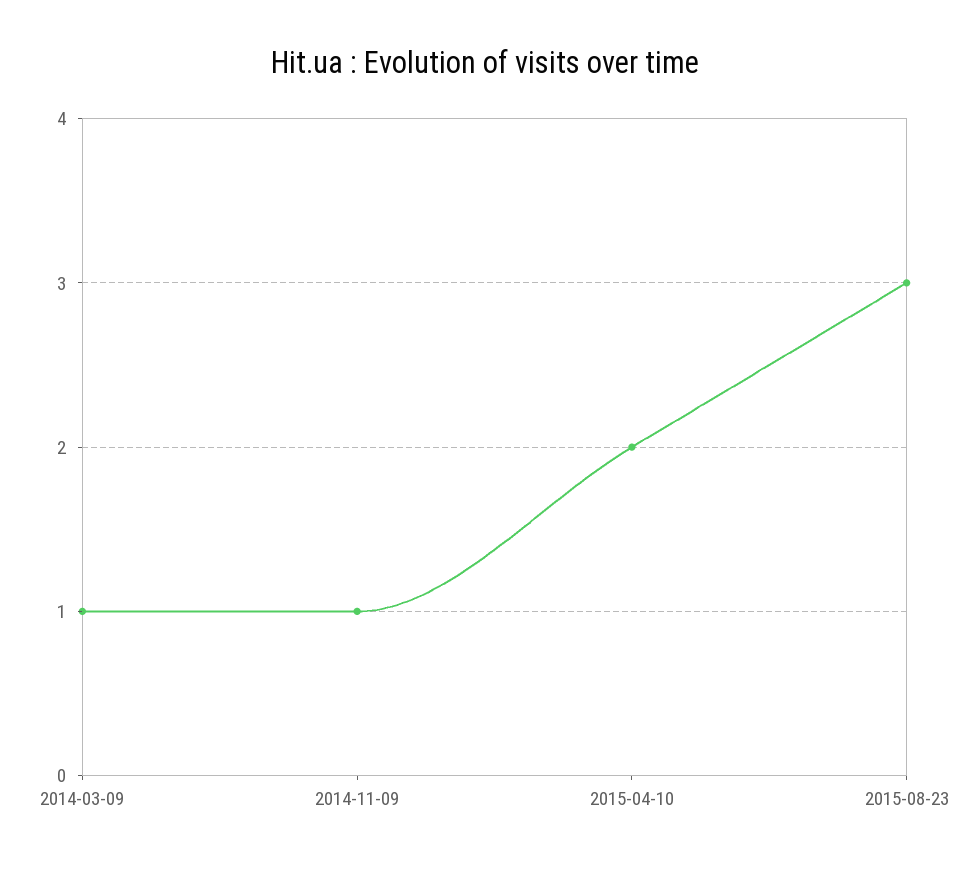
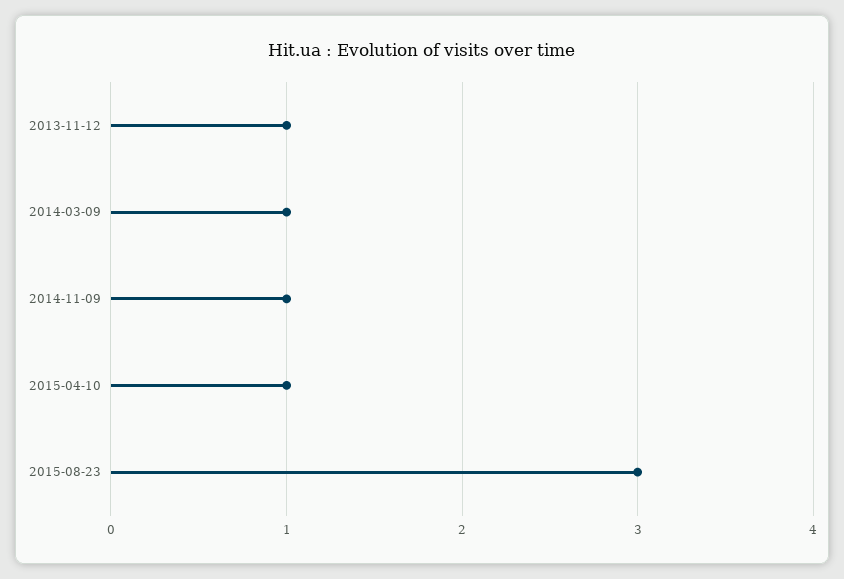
  {
    "2014-03-09": 1,
    "2014-11-09": 1,
-   "2015-04-10": 2,
+   "2015-04-10": 1,
-   "2015-08-23": 3
+   "2015-08-23": 3,
+   "2013-11-12": 1
  }

